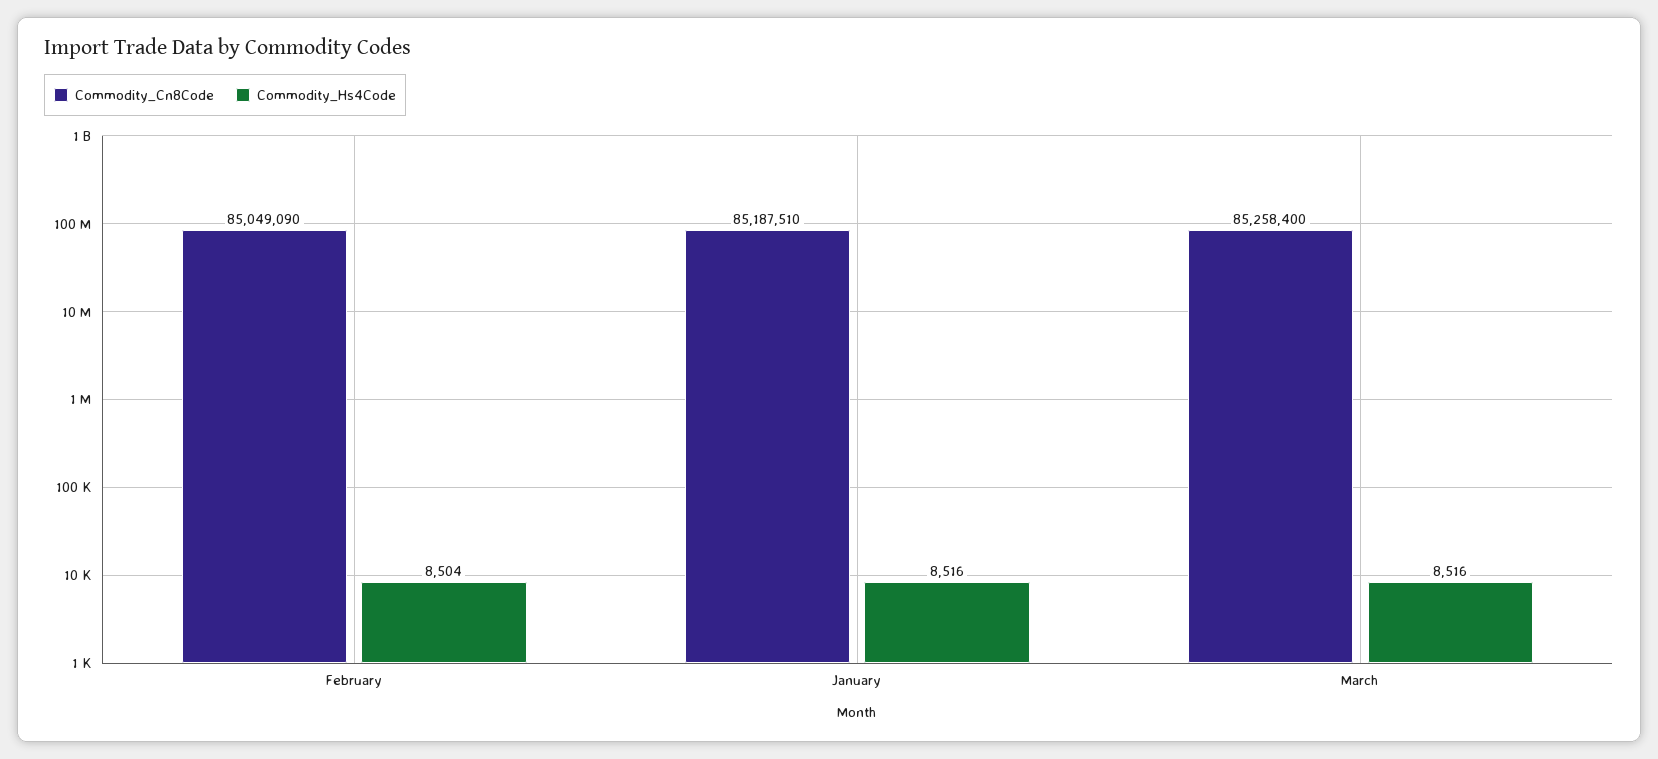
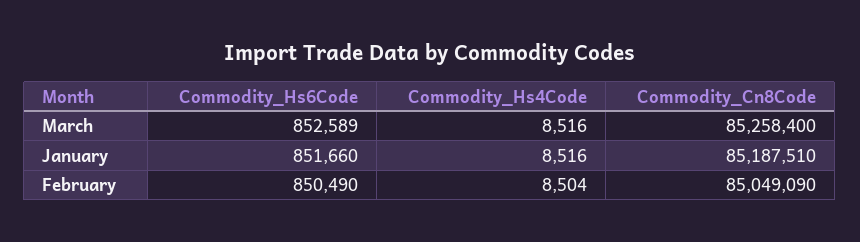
  {
    "Commodity_Cn8Code": {
      "February": 85049090,
      "January": 85187510,
      "March": 85258400
    },
    "Commodity_Hs4Code": {
      "February": 8504,
      "January": 8516,
      "March": 8516
-   }
+   },
+   "Commodity_Hs6Code": {
+     "March": 852589,
+     "January": 851660,
+     "February": 850490
+   }
  }

